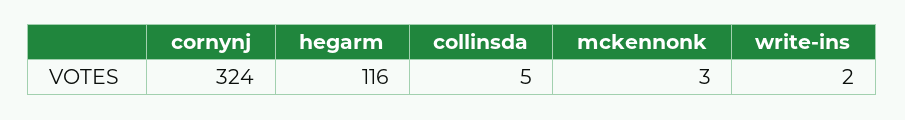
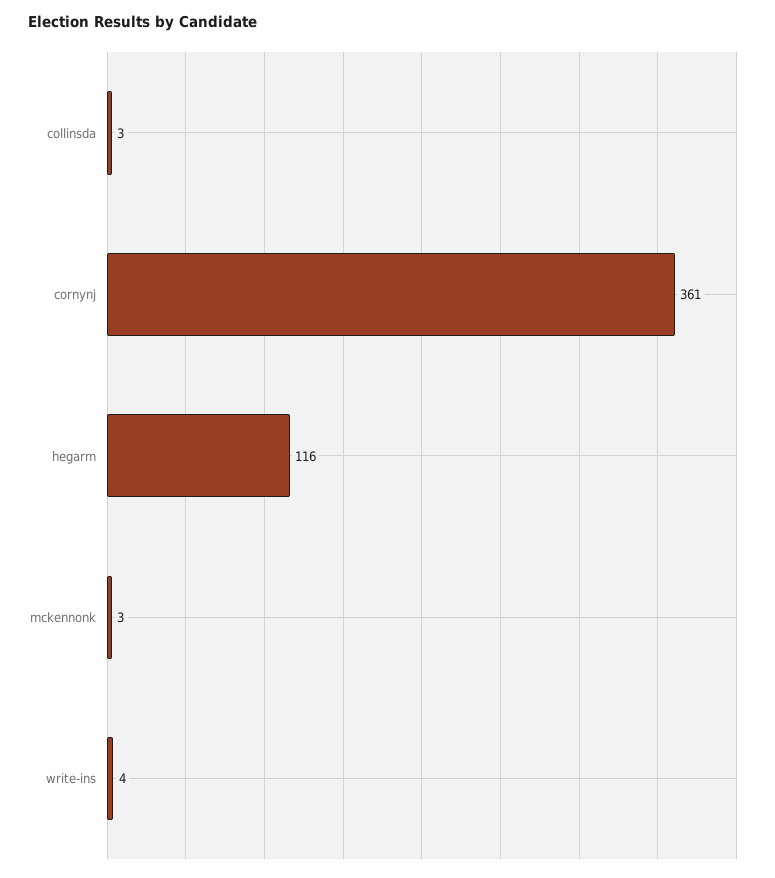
  {
-   "cornynj": 324,
+   "cornynj": 361,
    "hegarm": 116,
-   "collinsda": 5,
+   "collinsda": 3,
    "mckennonk": 3,
-   "write-ins": 2
+   "write-ins": 4
  }

